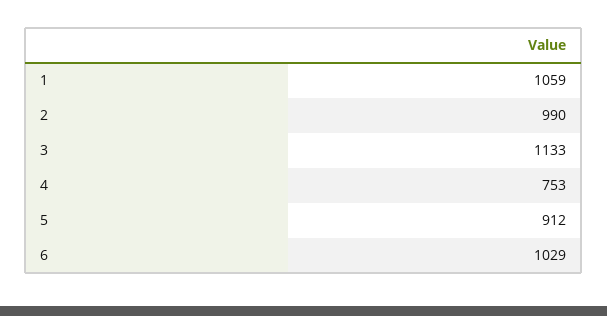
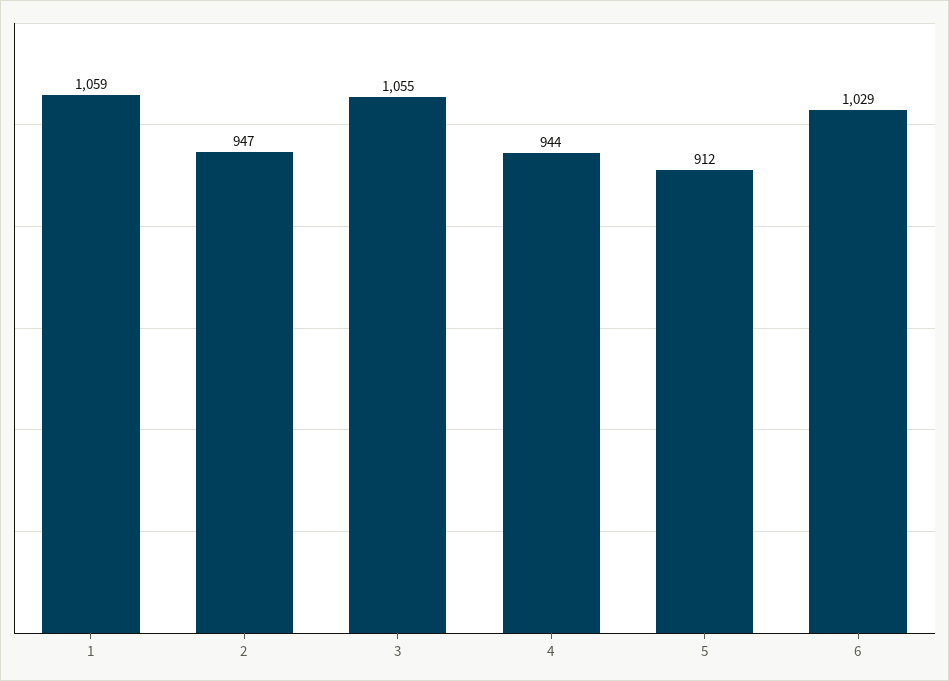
  {
    "1": 1059,
-   "2": 990,
+   "2": 947,
-   "3": 1133,
+   "3": 1055,
-   "4": 753,
+   "4": 944,
    "5": 912,
    "6": 1029
  }

